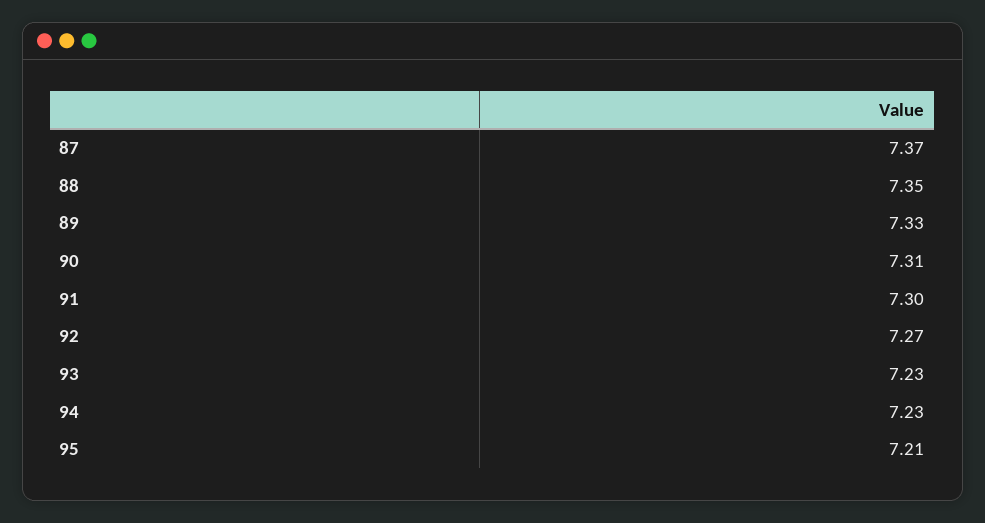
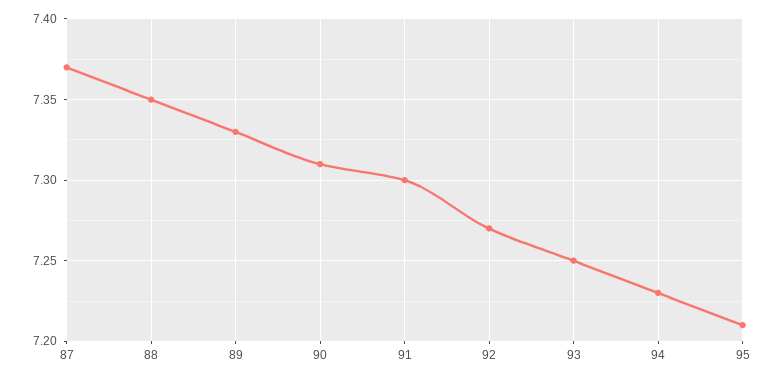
  {
    "87": 7.37,
    "88": 7.35,
    "89": 7.33,
    "90": 7.31,
    "91": 7.3,
    "92": 7.27,
-   "93": 7.23,
+   "93": 7.25,
    "94": 7.23,
    "95": 7.21
  }

